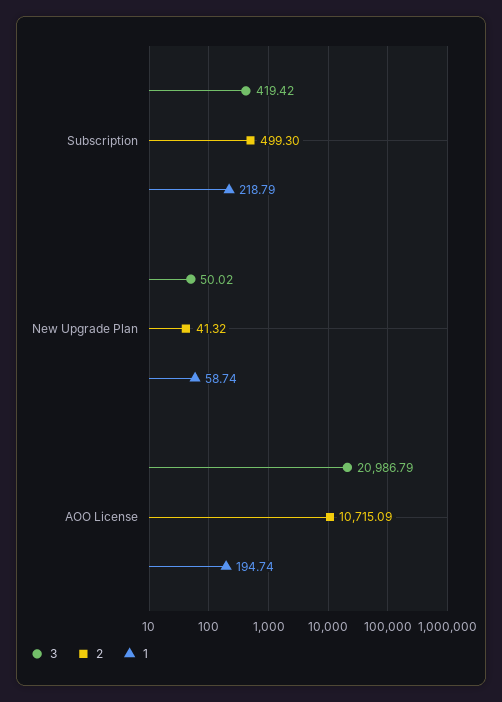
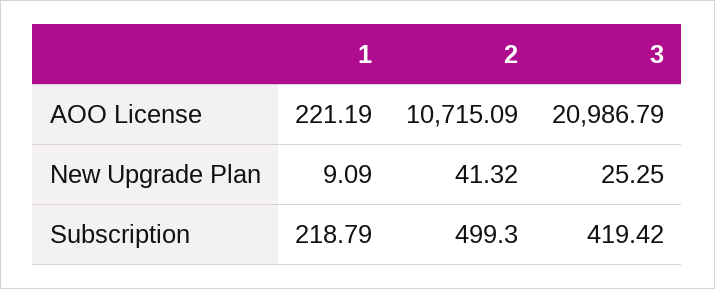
  {
    "3": {
      "Subscription": 419.42,
-     "New Upgrade Plan": 50.02,
+     "New Upgrade Plan": 25.25,
      "AOO License": 20986.79
    },
    "2": {
      "Subscription": 499.3,
      "New Upgrade Plan": 41.32,
      "AOO License": 10715.09
    },
    "1": {
      "Subscription": 218.79,
-     "New Upgrade Plan": 58.74,
+     "New Upgrade Plan": 9.09,
-     "AOO License": 194.74
+     "AOO License": 221.19
    }
  }

